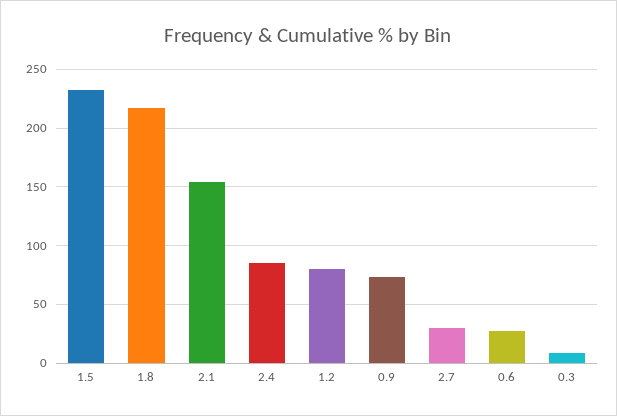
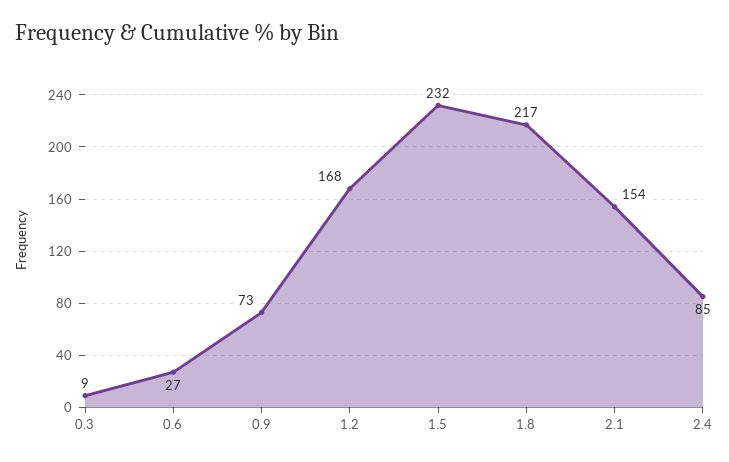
  {
    "1.5": 232,
    "1.8": 217,
    "2.1": 154,
    "2.4": 85,
-   "1.2": 80,
+   "1.2": 168,
    "0.9": 73,
-   "2.7": 30,
    "0.6": 27,
    "0.3": 9
  }

